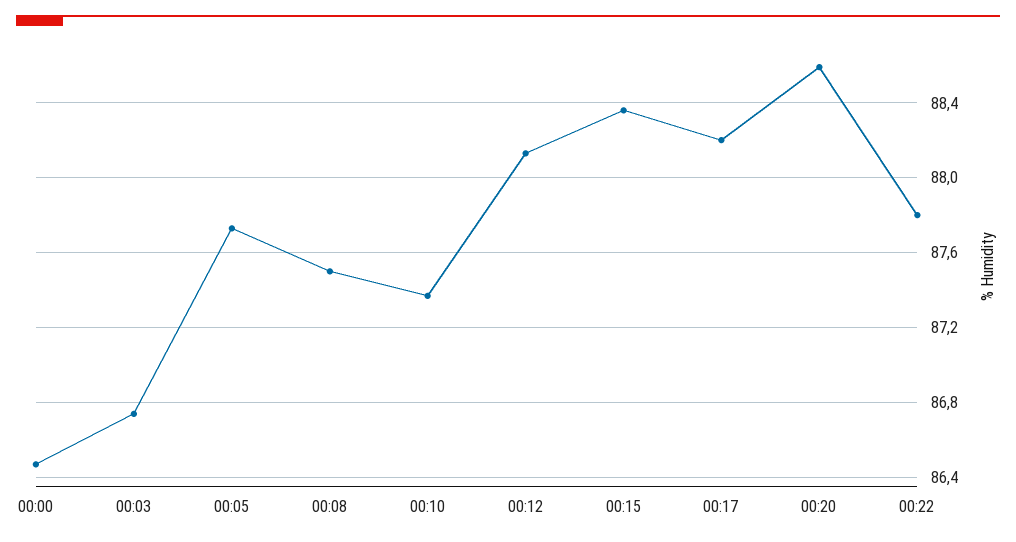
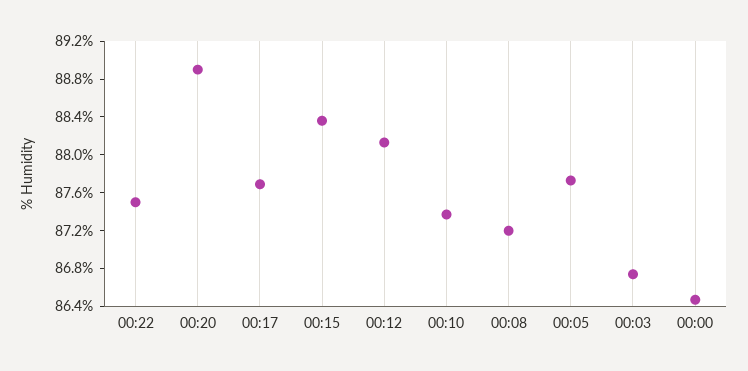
  {
    "00:00": 86.45,
    "00:03": 86.75,
    "00:05": 87.75,
-   "00:08": 87.5,
+   "00:08": 87.2,
    "00:10": 87.35,
    "00:12": 88.15,
    "00:15": 88.35,
-   "00:17": 88.2,
+   "00:17": 87.7,
-   "00:20": 88.6,
+   "00:20": 88.9,
-   "00:22": 87.8
+   "00:22": 87.5
  }

